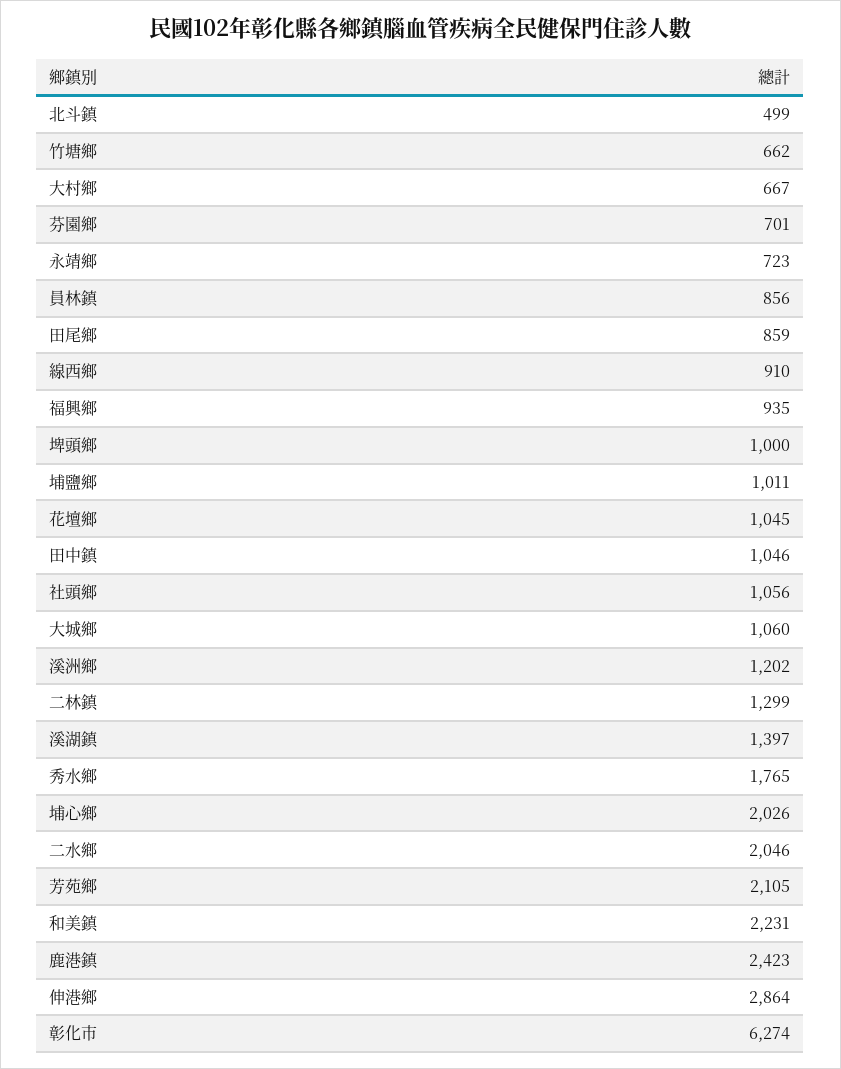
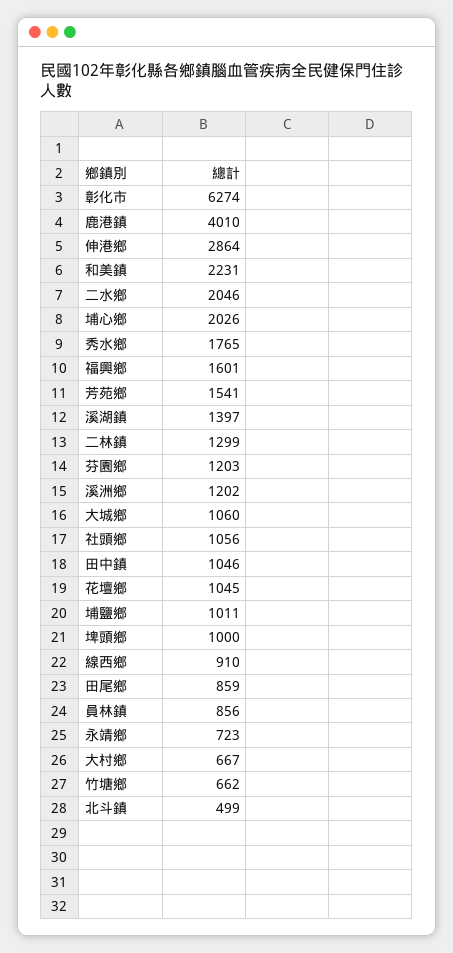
  {
    "北斗鎮": 499,
    "竹塘鄉": 662,
    "大村鄉": 667,
-   "芬園鄉": 701,
+   "芬園鄉": 1203,
    "永靖鄉": 723,
    "員林鎮": 856,
    "田尾鄉": 859,
    "線西鄉": 910,
-   "福興鄉": 935,
+   "福興鄉": 1601,
    "埤頭鄉": 1000,
    "埔鹽鄉": 1011,
    "花壇鄉": 1045,
    "田中鎮": 1046,
    "社頭鄉": 1056,
    "大城鄉": 1060,
    "溪洲鄉": 1202,
    "二林鎮": 1299,
    "溪湖鎮": 1397,
    "秀水鄉": 1765,
    "埔心鄉": 2026,
    "二水鄉": 2046,
-   "芳苑鄉": 2105,
+   "芳苑鄉": 1541,
    "和美鎮": 2231,
-   "鹿港鎮": 2423,
+   "鹿港鎮": 4010,
    "伸港鄉": 2864,
    "彰化市": 6274
  }

